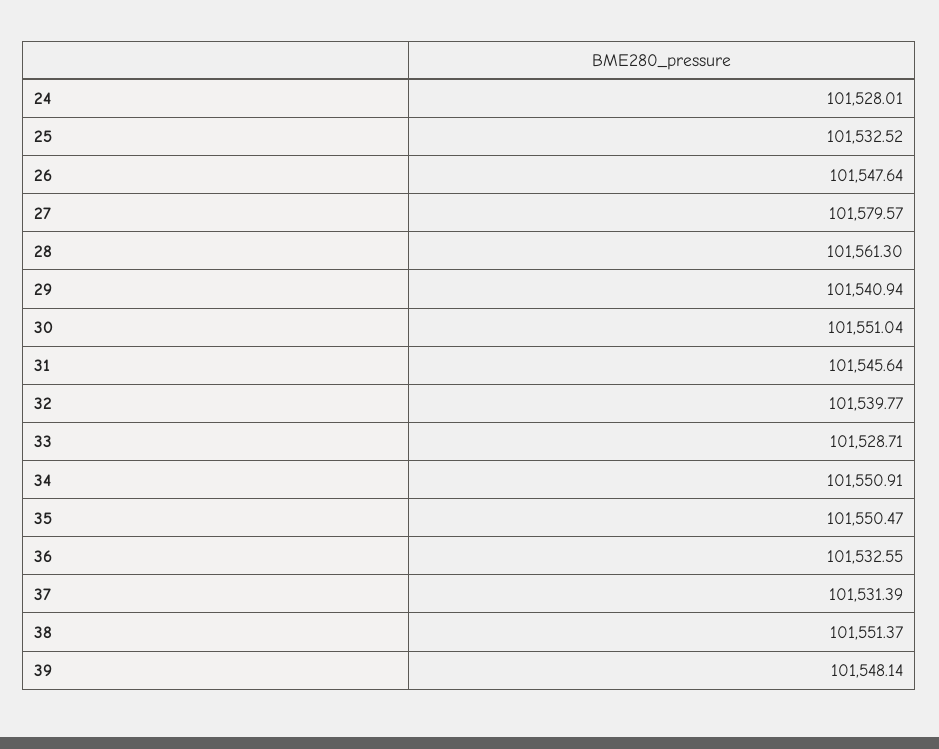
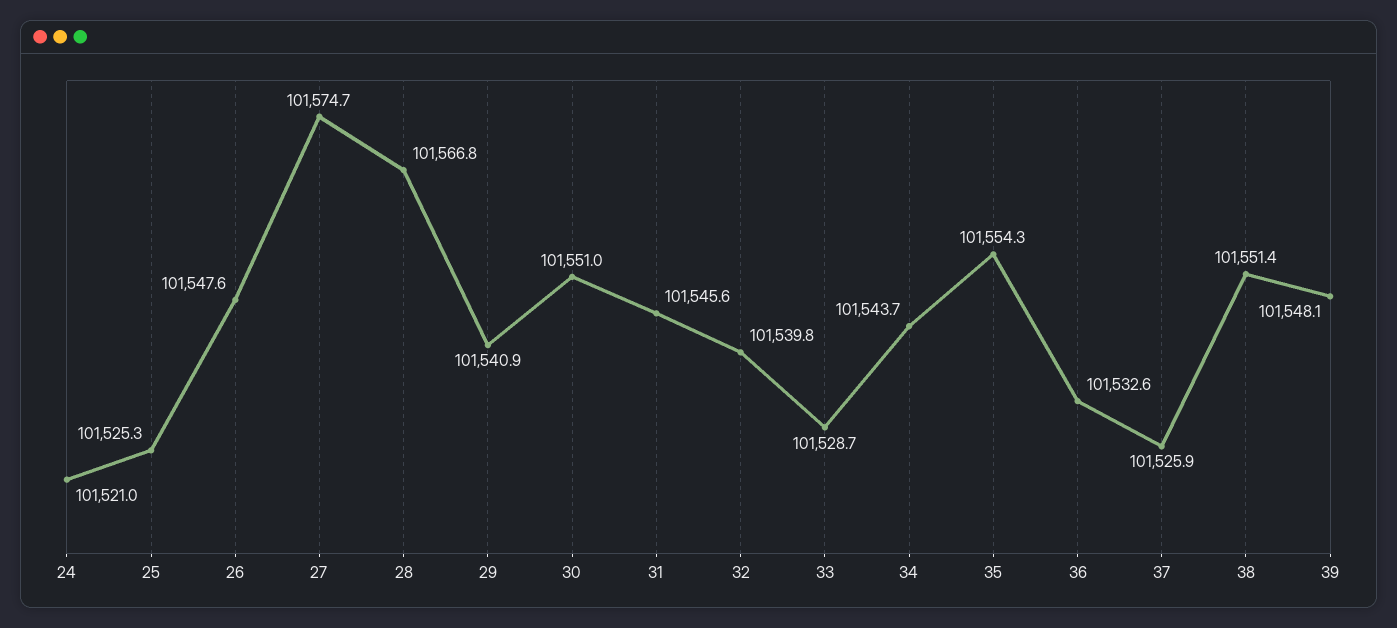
  {
-   "24": 101528.01,
+   "24": 101521,
-   "25": 101532.52,
+   "25": 101525.3,
    "26": 101547.64,
-   "27": 101579.57,
+   "27": 101574.7,
-   "28": 101561.3,
+   "28": 101566.8,
    "29": 101540.94,
    "30": 101551.04,
    "31": 101545.64,
    "32": 101539.77,
    "33": 101528.71,
-   "34": 101550.91,
+   "34": 101543.7,
-   "35": 101550.47,
+   "35": 101554.3,
    "36": 101532.55,
-   "37": 101531.39,
+   "37": 101525.9,
    "38": 101551.37,
    "39": 101548.14
  }

